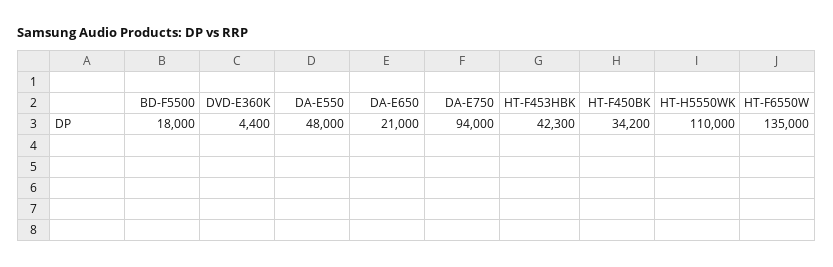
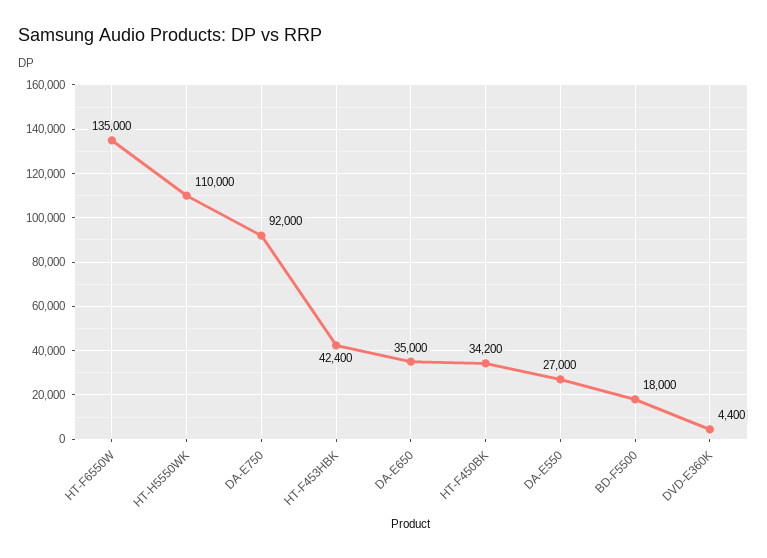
  {
    "BD-F5500": 18000,
    "DVD-E360K": 4400,
-   "DA-E550": 48000,
+   "DA-E550": 27000,
-   "DA-E650": 21000,
+   "DA-E650": 35000,
-   "DA-E750": 94000,
+   "DA-E750": 92000,
-   "HT-F453HBK": 42300,
+   "HT-F453HBK": 42400,
    "HT-F450BK": 34200,
    "HT-H5550WK": 110000,
    "HT-F6550W": 135000
  }

